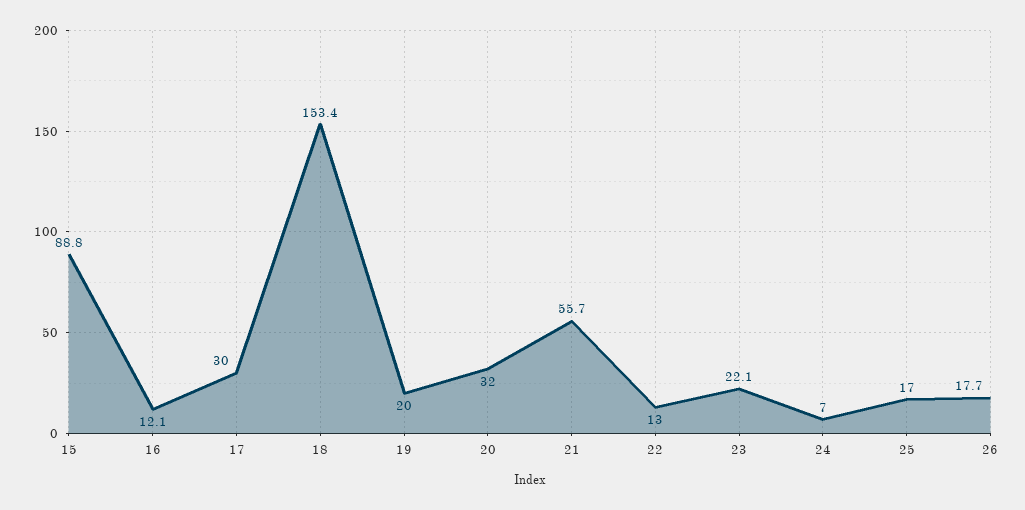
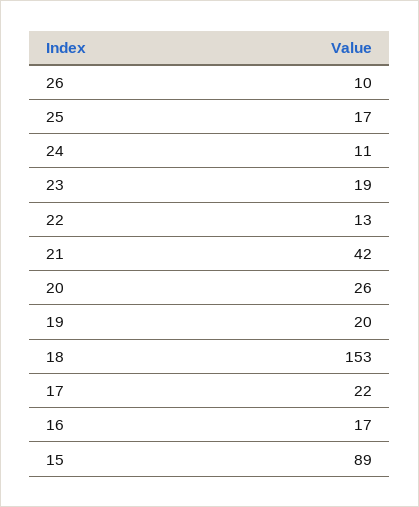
  {
    "15": 88.8,
-   "16": 12.1,
+   "16": 17,
-   "17": 30,
+   "17": 22,
    "18": 153.4,
    "19": 20,
-   "20": 32,
+   "20": 26,
-   "21": 55.7,
+   "21": 42,
    "22": 13,
-   "23": 22.1,
+   "23": 19,
-   "24": 7,
+   "24": 11,
    "25": 17,
-   "26": 17.7
+   "26": 10
  }

